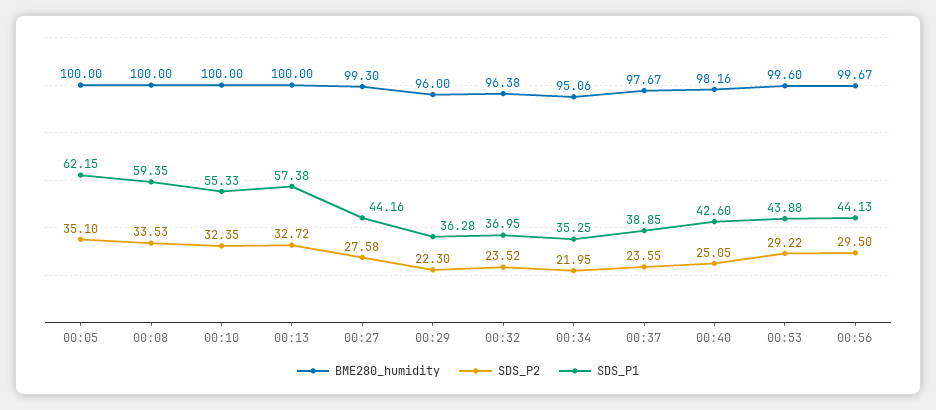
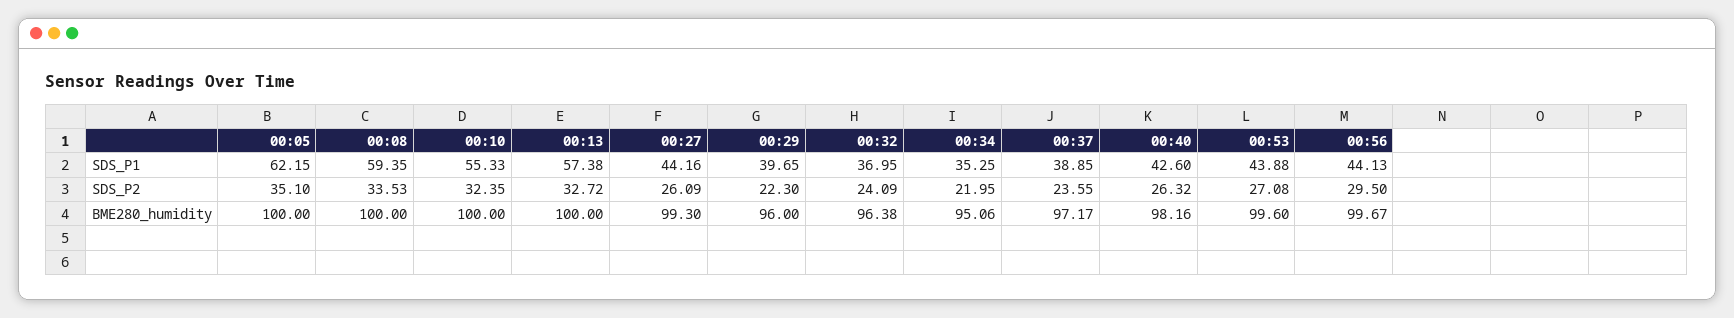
  {
    "BME280_humidity": {
      "00:05": 100,
      "00:08": 100,
      "00:10": 100,
      "00:13": 100,
      "00:27": 99.3,
      "00:29": 96,
      "00:32": 96.38,
      "00:34": 95.06,
-     "00:37": 97.67,
+     "00:37": 97.17,
      "00:40": 98.16,
      "00:53": 99.6,
      "00:56": 99.67
    },
    "SDS_P2": {
      "00:05": 35.1,
      "00:08": 33.53,
      "00:10": 32.35,
      "00:13": 32.72,
-     "00:27": 27.58,
+     "00:27": 26.09,
      "00:29": 22.3,
-     "00:32": 23.52,
+     "00:32": 24.09,
      "00:34": 21.95,
      "00:37": 23.55,
-     "00:40": 25.05,
+     "00:40": 26.32,
-     "00:53": 29.22,
+     "00:53": 27.08,
      "00:56": 29.5
    },
    "SDS_P1": {
      "00:05": 62.15,
      "00:08": 59.35,
      "00:10": 55.33,
      "00:13": 57.38,
      "00:27": 44.16,
-     "00:29": 36.28,
+     "00:29": 39.65,
      "00:32": 36.95,
      "00:34": 35.25,
      "00:37": 38.85,
      "00:40": 42.6,
      "00:53": 43.88,
      "00:56": 44.13
    }
  }

